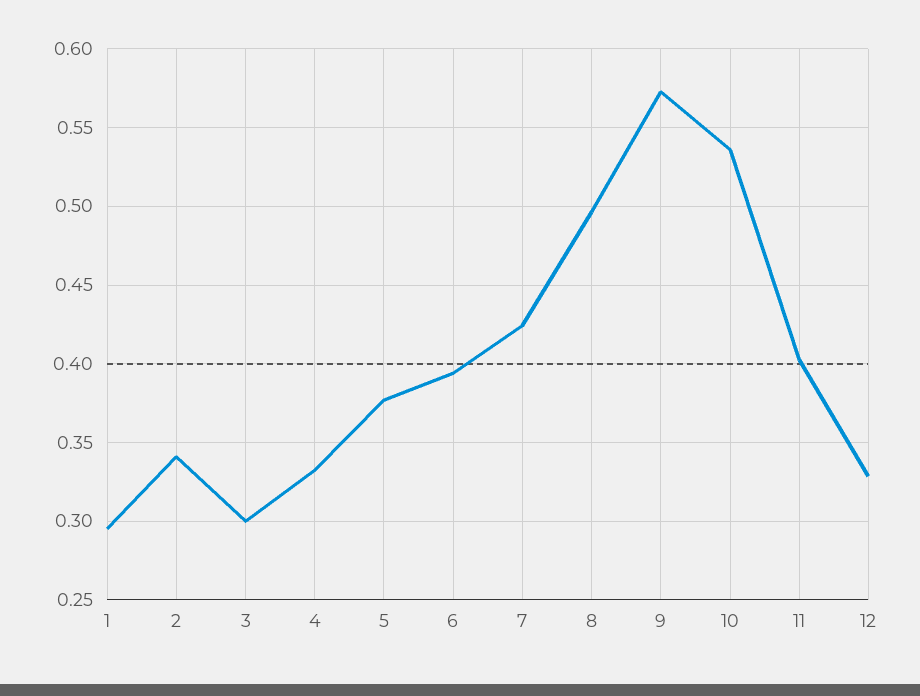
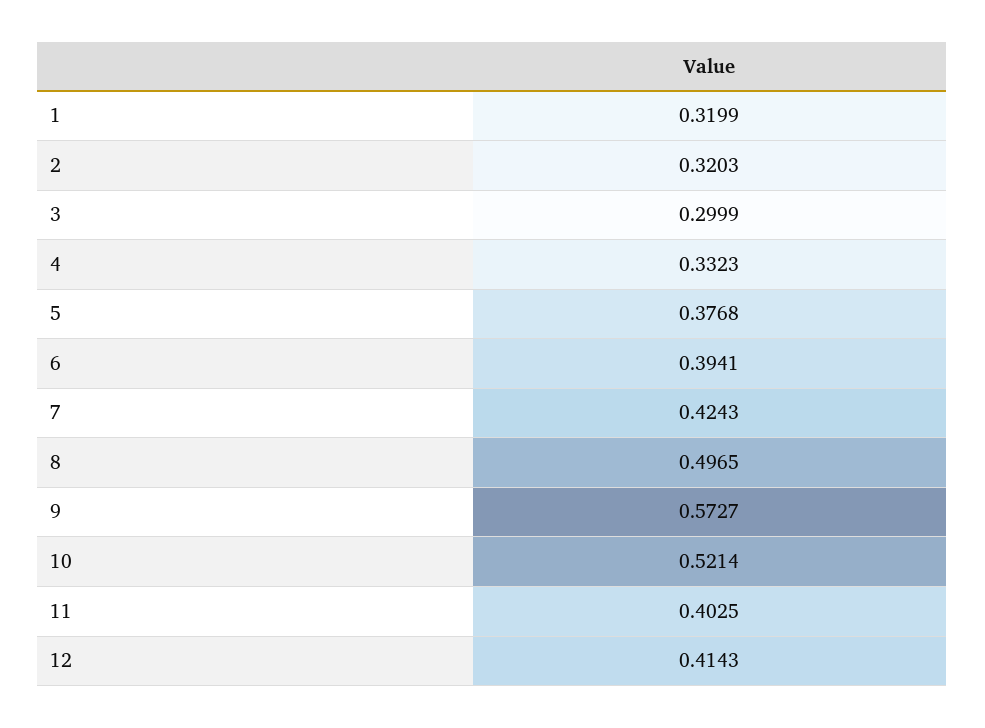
  {
-   "1": 0.295,
+   "1": 0.3199,
-   "2": 0.34,
+   "2": 0.3203,
    "3": 0.2999,
    "4": 0.3323,
    "5": 0.3768,
    "6": 0.3941,
    "7": 0.4243,
    "8": 0.4965,
    "9": 0.5727,
-   "10": 0.535,
+   "10": 0.5214,
    "11": 0.4025,
-   "12": 0.33
+   "12": 0.4143
  }

